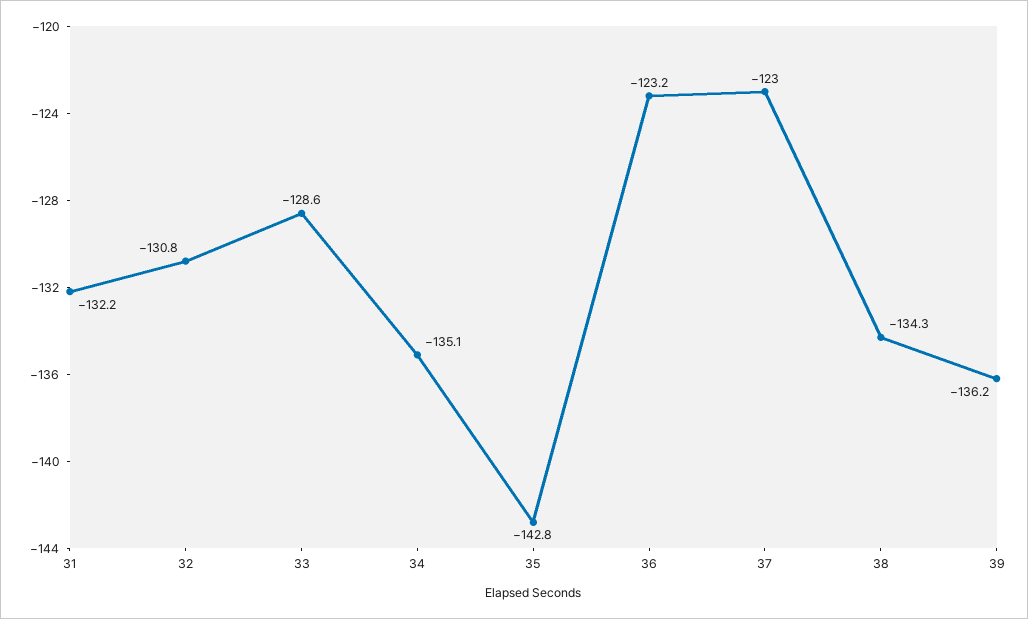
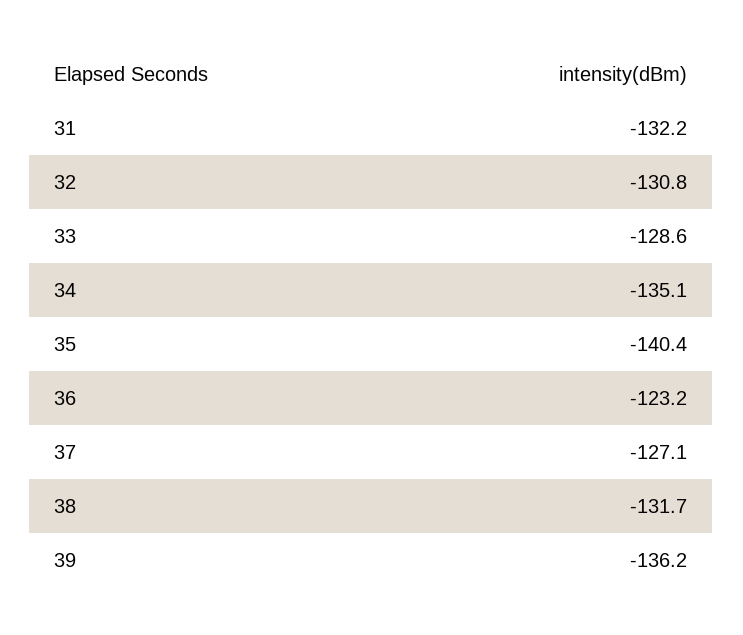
  {
    "31": -132.2,
    "32": -130.8,
    "33": -128.6,
    "34": -135.1,
-   "35": -142.8,
+   "35": -140.4,
    "36": -123.2,
-   "37": -123,
+   "37": -127.1,
-   "38": -134.3,
+   "38": -131.7,
    "39": -136.2
  }

